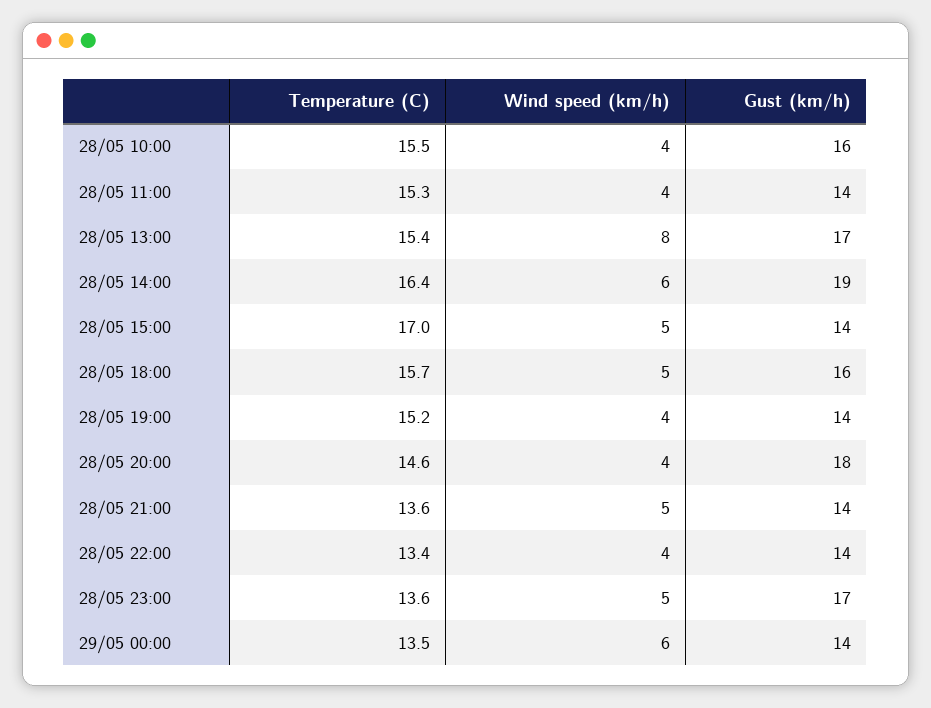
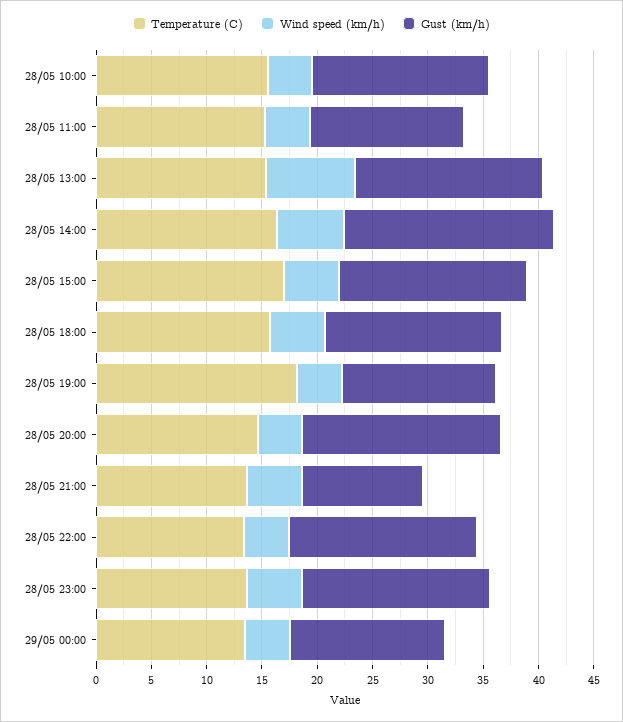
  {
    "Temperature (C)": {
      "28/05 10:00": 15.5,
      "28/05 11:00": 15.3,
      "28/05 13:00": 15.4,
      "28/05 14:00": 16.4,
      "28/05 15:00": 17,
      "28/05 18:00": 15.7,
-     "28/05 19:00": 15.2,
+     "28/05 19:00": 18,
      "28/05 20:00": 14.6,
      "28/05 21:00": 13.6,
      "28/05 22:00": 13.4,
      "28/05 23:00": 13.6,
      "29/05 00:00": 13.5
    },
    "Wind speed (km/h)": {
      "28/05 10:00": 4,
      "28/05 11:00": 4,
      "28/05 13:00": 8,
      "28/05 14:00": 6,
      "28/05 15:00": 5,
      "28/05 18:00": 5,
      "28/05 19:00": 4,
      "28/05 20:00": 4,
      "28/05 21:00": 5,
      "28/05 22:00": 4,
      "28/05 23:00": 5,
-     "29/05 00:00": 6
+     "29/05 00:00": 4
    },
    "Gust (km/h)": {
      "28/05 10:00": 16,
      "28/05 11:00": 14,
      "28/05 13:00": 17,
      "28/05 14:00": 19,
-     "28/05 15:00": 14,
+     "28/05 15:00": 17,
      "28/05 18:00": 16,
      "28/05 19:00": 14,
      "28/05 20:00": 18,
-     "28/05 21:00": 14,
+     "28/05 21:00": 11,
-     "28/05 22:00": 14,
+     "28/05 22:00": 17,
      "28/05 23:00": 17,
      "29/05 00:00": 14
    }
  }

